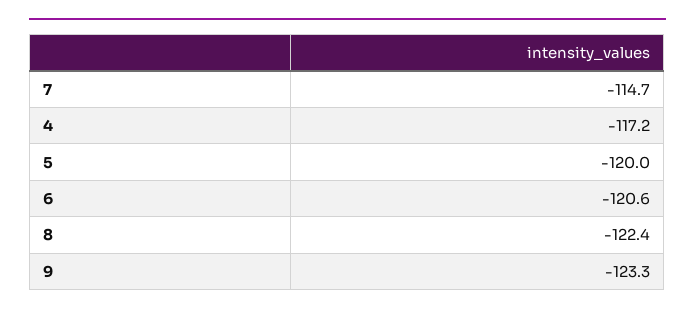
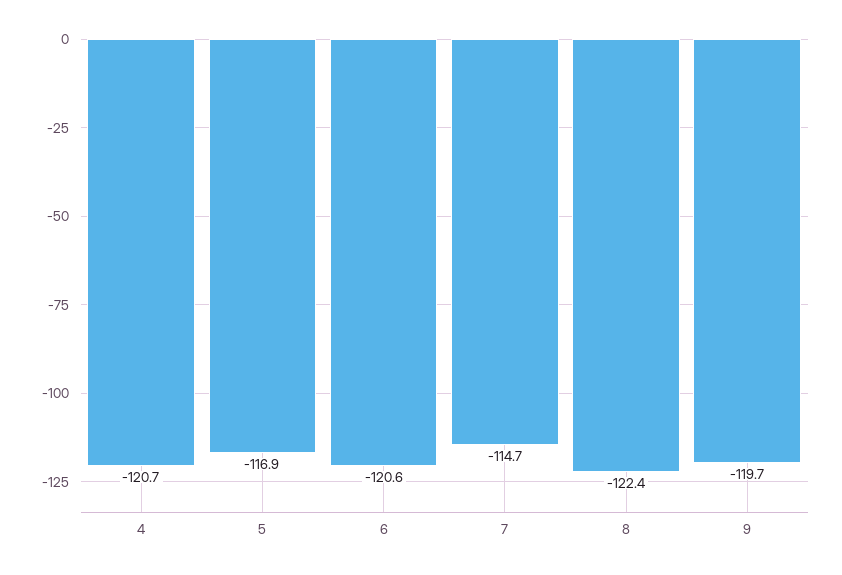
  {
    "7": -114.7,
-   "4": -117.2,
+   "4": -120.7,
-   "5": -120,
+   "5": -116.9,
    "6": -120.6,
    "8": -122.4,
-   "9": -123.3
+   "9": -119.7
  }

